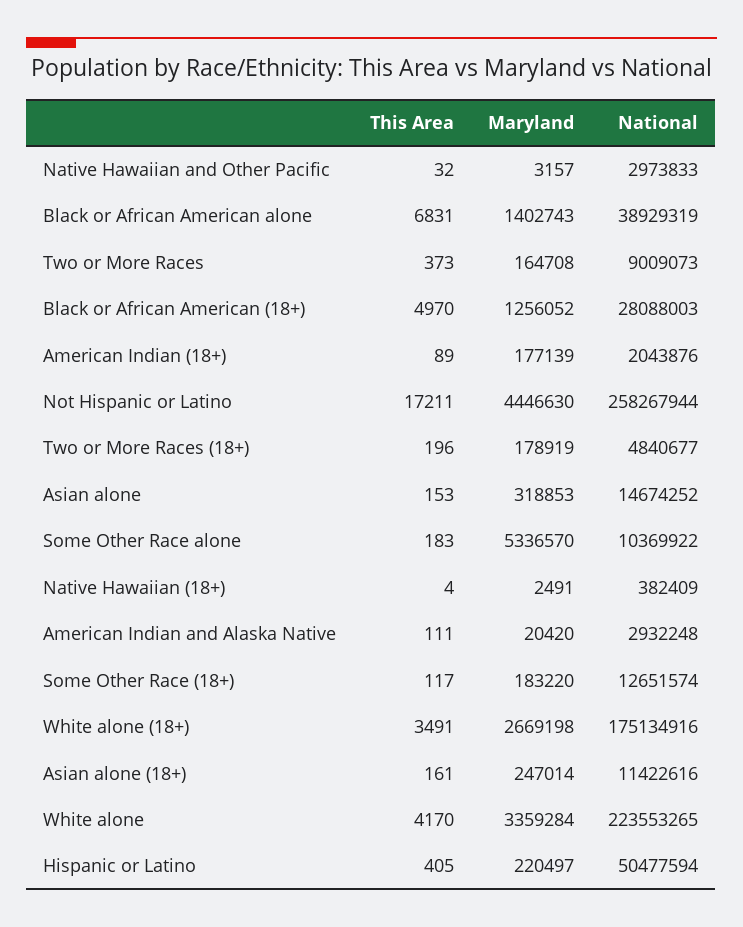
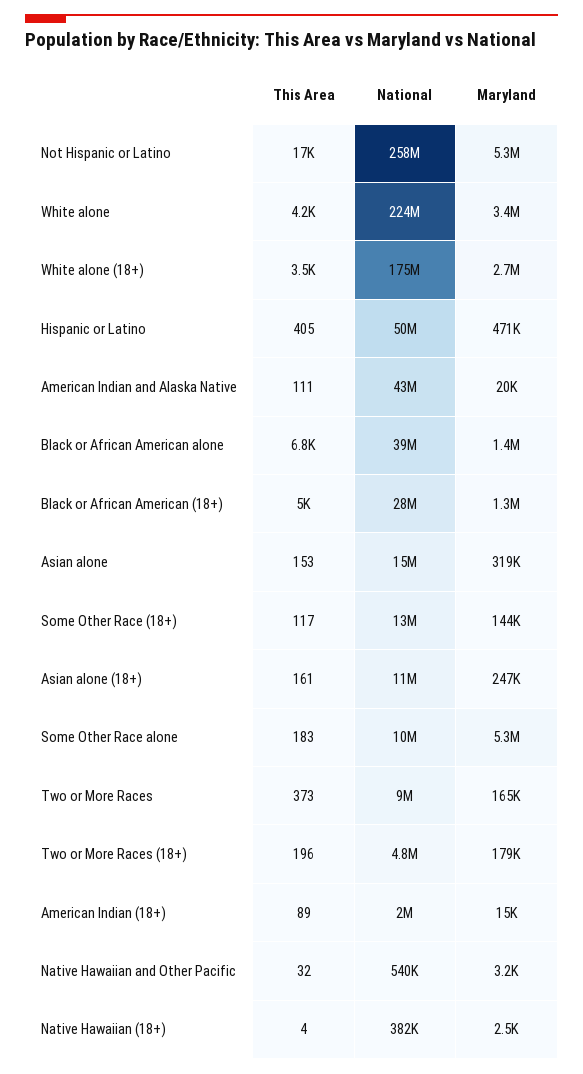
  {
    "This Area": {
      "Native Hawaiian and Other Pacific": 32,
      "Black or African American alone": 6831,
      "Two or More Races": 373,
      "Black or African American (18+)": 4970,
      "American Indian (18+)": 89,
      "Not Hispanic or Latino": 17211,
      "Two or More Races (18+)": 196,
      "Asian alone": 153,
      "Some Other Race alone": 183,
      "Native Hawaiian (18+)": 4,
      "American Indian and Alaska Native": 111,
      "Some Other Race (18+)": 117,
      "White alone (18+)": 3491,
      "Asian alone (18+)": 161,
      "White alone": 4170,
      "Hispanic or Latino": 405
    },
    "Maryland": {
      "Native Hawaiian and Other Pacific": 3157,
      "Black or African American alone": 1402743,
      "Two or More Races": 164708,
      "Black or African American (18+)": 1256052,
-     "American Indian (18+)": 177139,
+     "American Indian (18+)": 15000,
-     "Not Hispanic or Latino": 4446630,
+     "Not Hispanic or Latino": 5300000,
      "Two or More Races (18+)": 178919,
      "Asian alone": 318853,
      "Some Other Race alone": 5336570,
      "Native Hawaiian (18+)": 2491,
      "American Indian and Alaska Native": 20420,
-     "Some Other Race (18+)": 183220,
+     "Some Other Race (18+)": 144000,
      "White alone (18+)": 2669198,
      "Asian alone (18+)": 247014,
      "White alone": 3359284,
-     "Hispanic or Latino": 220497
+     "Hispanic or Latino": 471000
    },
    "National": {
-     "Native Hawaiian and Other Pacific": 2973833,
+     "Native Hawaiian and Other Pacific": 540000,
      "Black or African American alone": 38929319,
      "Two or More Races": 9009073,
      "Black or African American (18+)": 28088003,
      "American Indian (18+)": 2043876,
      "Not Hispanic or Latino": 258267944,
      "Two or More Races (18+)": 4840677,
      "Asian alone": 14674252,
      "Some Other Race alone": 10369922,
      "Native Hawaiian (18+)": 382409,
-     "American Indian and Alaska Native": 2932248,
+     "American Indian and Alaska Native": 43000000,
      "Some Other Race (18+)": 12651574,
      "White alone (18+)": 175134916,
      "Asian alone (18+)": 11422616,
      "White alone": 223553265,
      "Hispanic or Latino": 50477594
    }
  }

